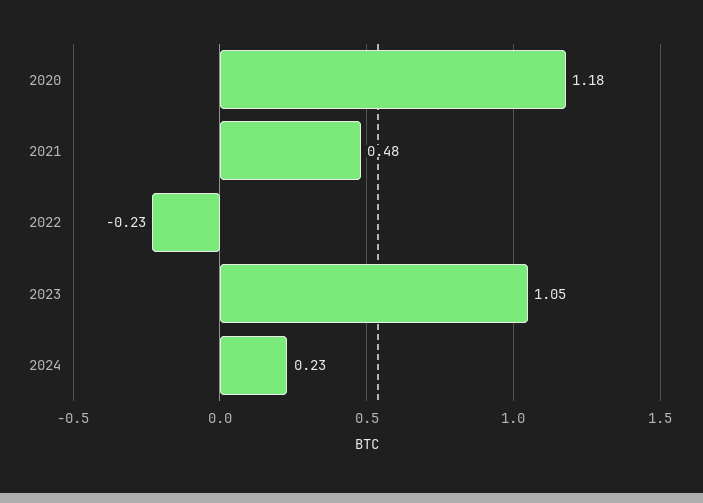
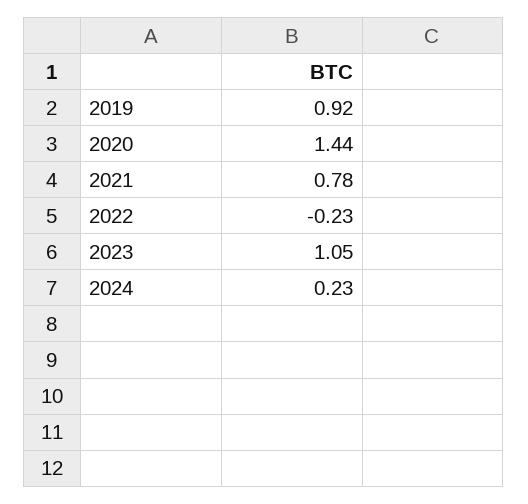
  {
-   "2020": 1.18,
+   "2020": 1.44,
-   "2021": 0.48,
+   "2021": 0.78,
    "2022": -0.23,
    "2023": 1.05,
-   "2024": 0.23
+   "2024": 0.23,
+   "2019": 0.92
  }

